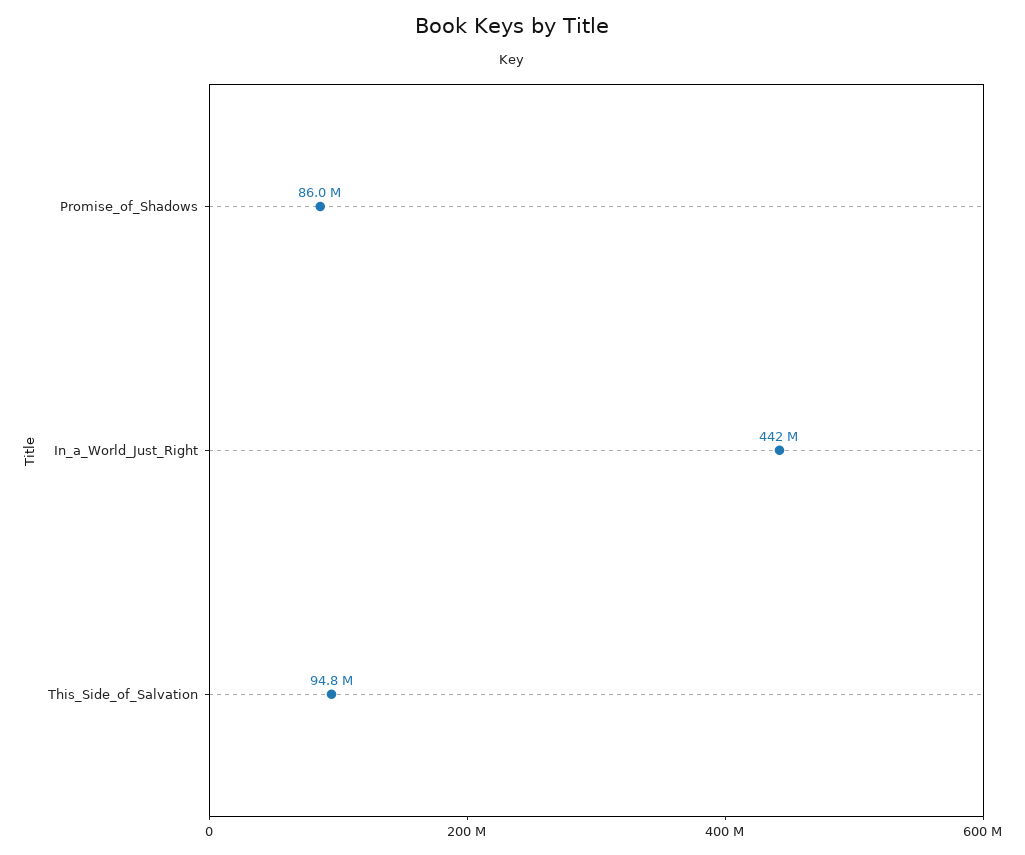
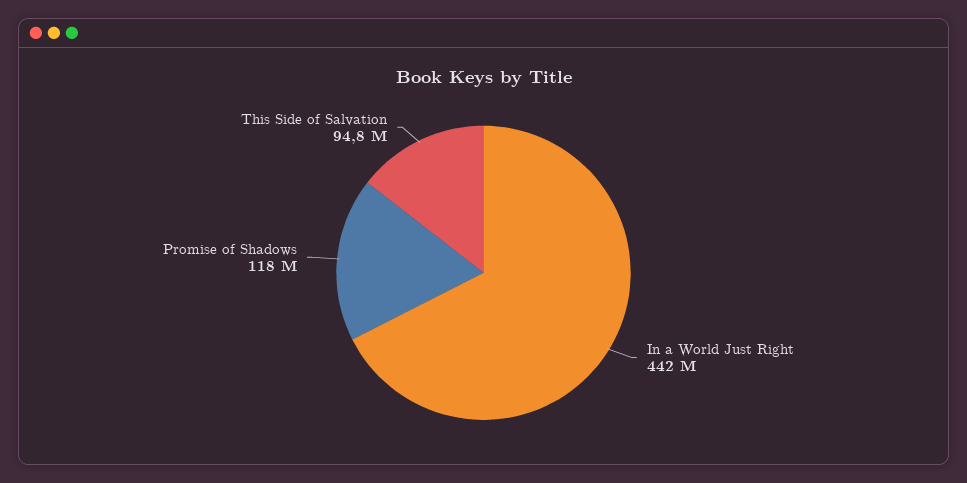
  {
-   "Promise_of_Shadows": 86000000,
+   "Promise_of_Shadows": 118000000,
    "In_a_World_Just_Right": 442000000,
    "This_Side_of_Salvation": 94800000
  }

